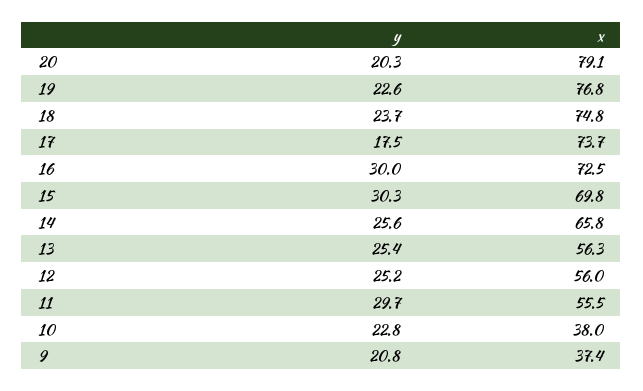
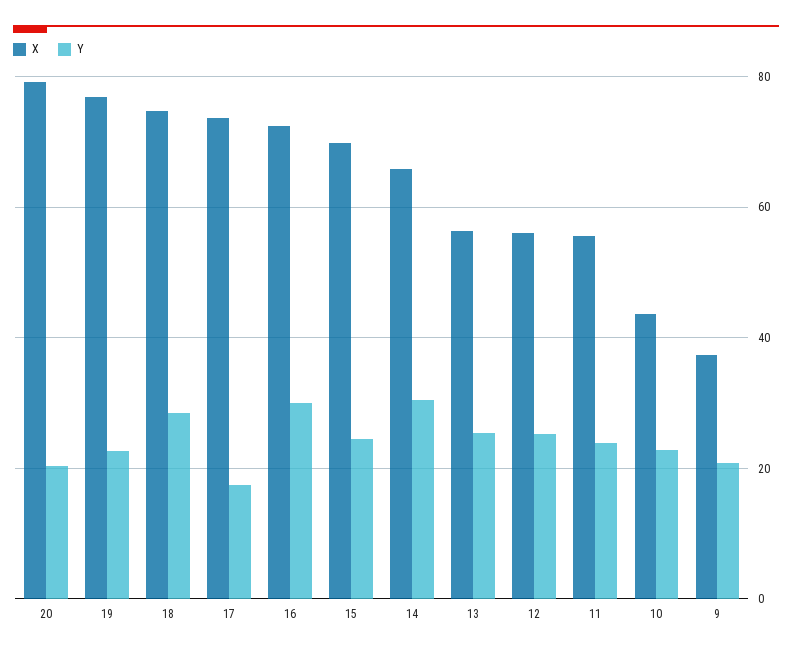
  {
    "y": {
      "20": 20.3,
      "19": 22.6,
-     "18": 23.7,
+     "18": 28,
      "17": 17.5,
      "16": 30,
-     "15": 30.3,
+     "15": 24,
-     "14": 25.6,
+     "14": 30,
      "13": 25.4,
      "12": 25.2,
-     "11": 29.7,
+     "11": 24,
      "10": 22.8,
      "9": 20.8
    },
    "x": {
      "20": 79.1,
      "19": 76.8,
      "18": 74.8,
      "17": 73.7,
      "16": 72.5,
      "15": 69.8,
      "14": 65.8,
      "13": 56.3,
      "12": 56,
      "11": 55.5,
-     "10": 38,
+     "10": 44,
      "9": 37.4
    }
  }

